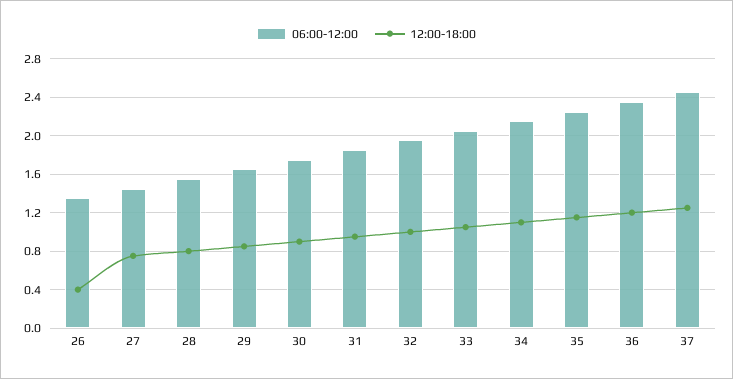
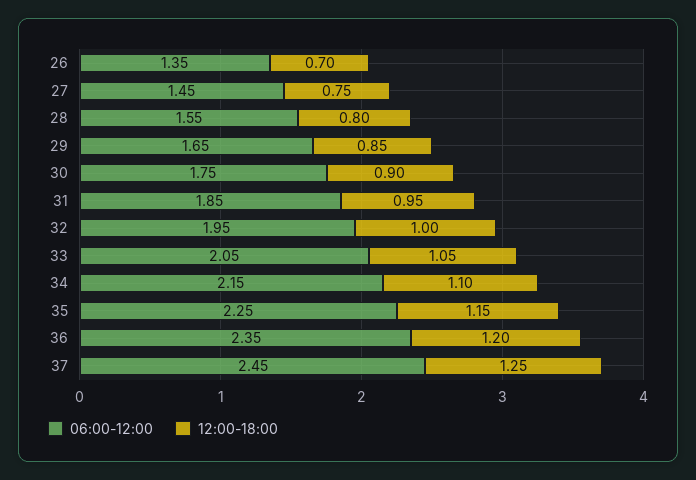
  {
    "06:00-12:00": {
      "26": 1.35,
      "27": 1.45,
      "28": 1.55,
      "29": 1.65,
      "30": 1.75,
      "31": 1.85,
      "32": 1.95,
      "33": 2.05,
      "34": 2.15,
      "35": 2.25,
      "36": 2.35,
      "37": 2.45
    },
    "12:00-18:00": {
-     "26": 0.4,
+     "26": 0.7,
      "27": 0.75,
      "28": 0.8,
      "29": 0.85,
      "30": 0.9,
      "31": 0.95,
      "32": 1,
      "33": 1.05,
      "34": 1.1,
      "35": 1.15,
      "36": 1.2,
      "37": 1.25
    }
  }

